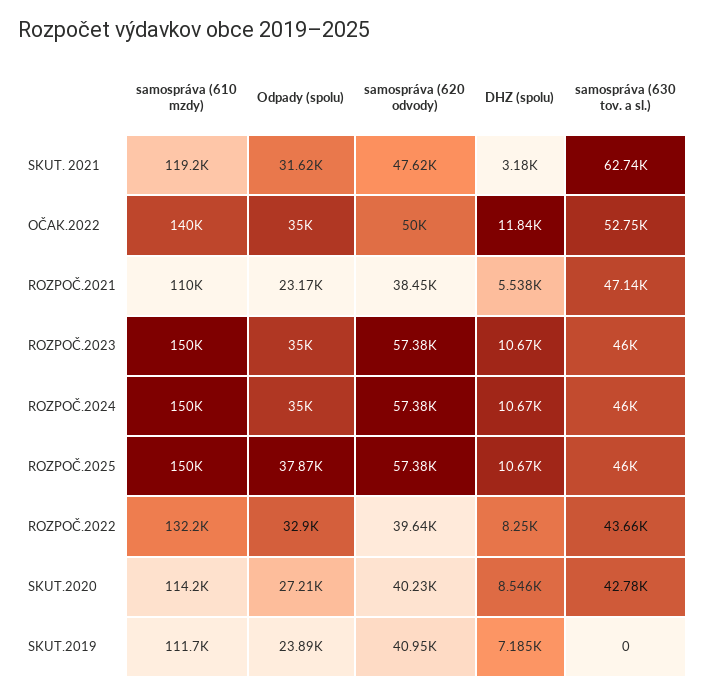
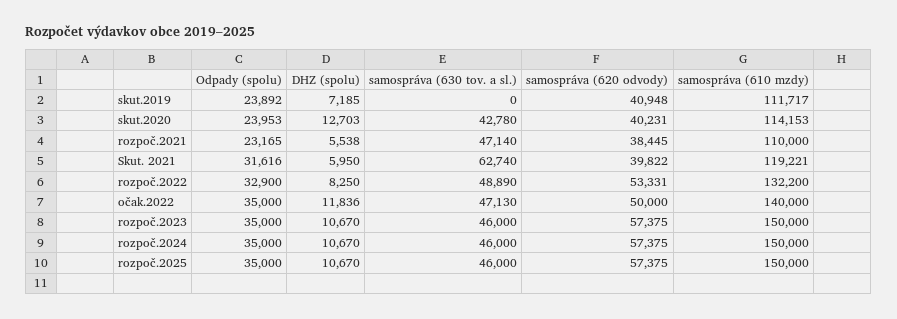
  {
    "samospráva (610 mzdy)": {
      "SKUT. 2021": 119221,
      "OČAK.2022": 140000,
      "ROZPOČ.2021": 110000,
      "ROZPOČ.2023": 150000,
      "ROZPOČ.2024": 150000,
      "ROZPOČ.2025": 150000,
      "ROZPOČ.2022": 132200,
      "SKUT.2020": 114153,
      "SKUT.2019": 111717
    },
    "Odpady (spolu)": {
      "SKUT. 2021": 31616,
      "OČAK.2022": 35000,
      "ROZPOČ.2021": 23165,
      "ROZPOČ.2023": 35000,
      "ROZPOČ.2024": 35000,
-     "ROZPOČ.2025": 37870,
+     "ROZPOČ.2025": 35000,
      "ROZPOČ.2022": 32900,
-     "SKUT.2020": 27210,
+     "SKUT.2020": 23953,
      "SKUT.2019": 23892
    },
    "samospráva (620 odvody)": {
-     "SKUT. 2021": 47620,
+     "SKUT. 2021": 39822,
      "OČAK.2022": 50000,
      "ROZPOČ.2021": 38445,
      "ROZPOČ.2023": 57375,
      "ROZPOČ.2024": 57375,
      "ROZPOČ.2025": 57375,
-     "ROZPOČ.2022": 39640,
+     "ROZPOČ.2022": 53331,
      "SKUT.2020": 40231,
      "SKUT.2019": 40948
    },
    "DHZ (spolu)": {
-     "SKUT. 2021": 3180,
+     "SKUT. 2021": 5950,
      "OČAK.2022": 11836,
      "ROZPOČ.2021": 5538,
      "ROZPOČ.2023": 10670,
      "ROZPOČ.2024": 10670,
      "ROZPOČ.2025": 10670,
      "ROZPOČ.2022": 8250,
-     "SKUT.2020": 8546,
+     "SKUT.2020": 12703,
      "SKUT.2019": 7185
    },
    "samospráva (630 tov. a sl.)": {
      "SKUT. 2021": 62740,
-     "OČAK.2022": 52750,
+     "OČAK.2022": 47130,
      "ROZPOČ.2021": 47140,
      "ROZPOČ.2023": 46000,
      "ROZPOČ.2024": 46000,
      "ROZPOČ.2025": 46000,
-     "ROZPOČ.2022": 43660,
+     "ROZPOČ.2022": 48890,
      "SKUT.2020": 42780,
      "SKUT.2019": 0
    }
  }

